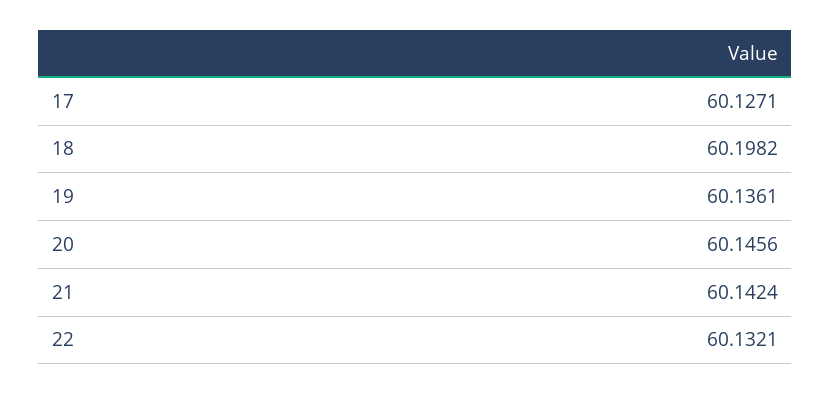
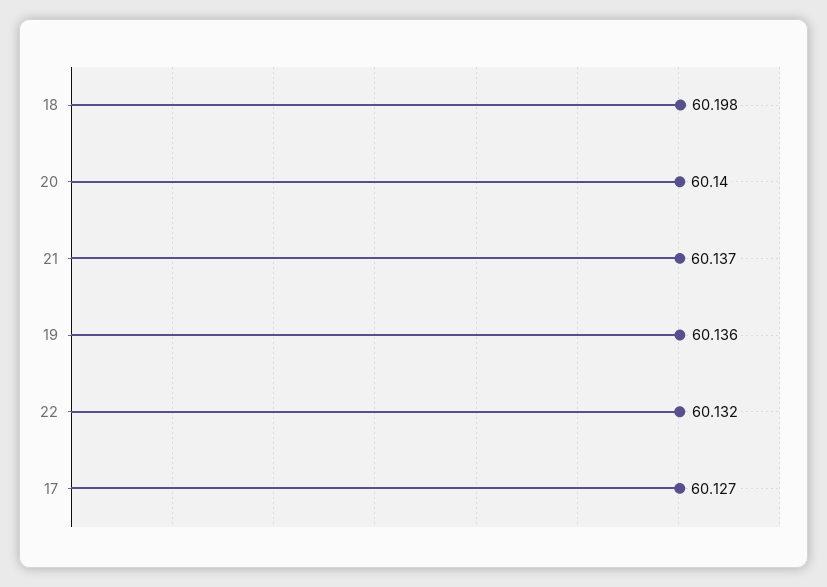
  {
    "17": 60.1271,
    "18": 60.1982,
    "19": 60.1361,
-   "20": 60.1456,
+   "20": 60.14,
-   "21": 60.1424,
+   "21": 60.137,
    "22": 60.1321
  }

